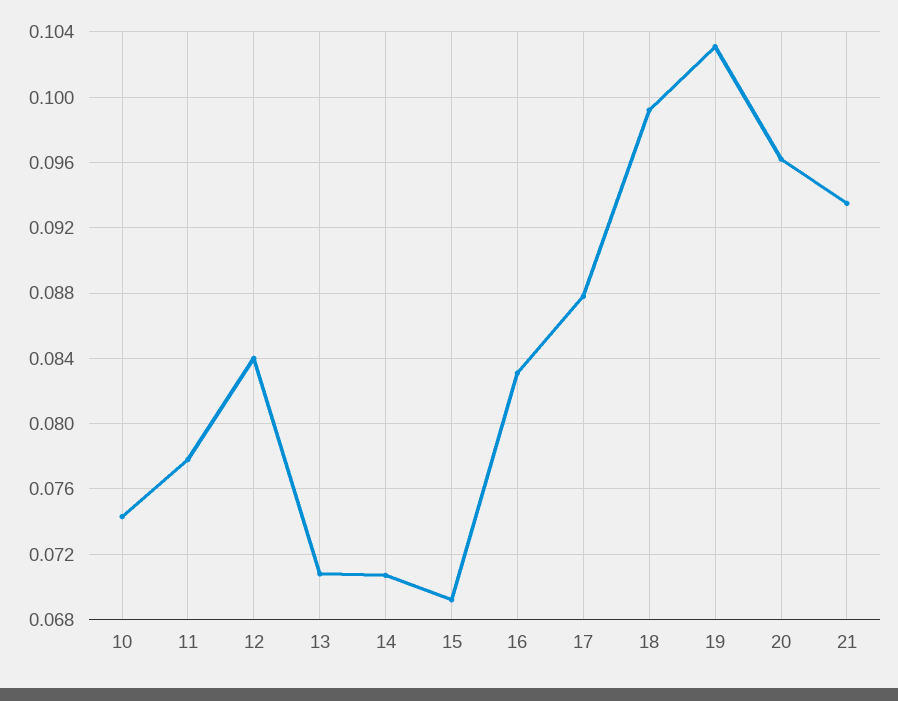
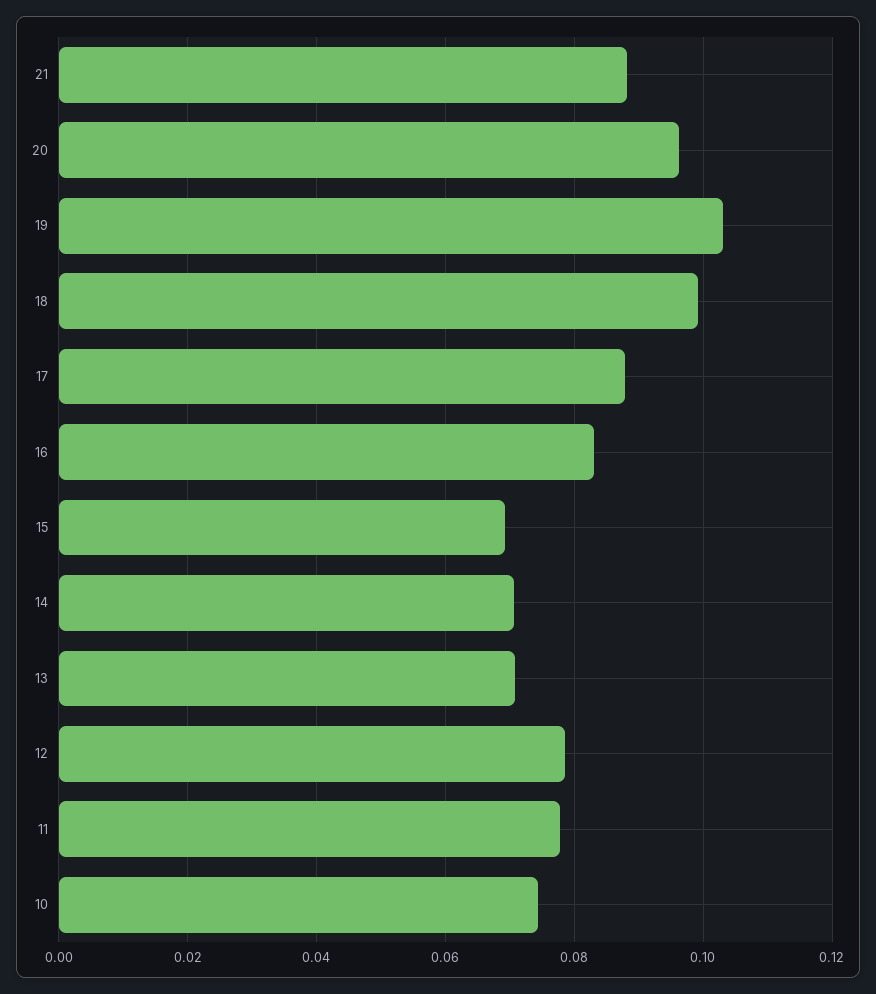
  {
    "10": 0.0745,
    "11": 0.078,
-   "12": 0.084,
+   "12": 0.078,
    "13": 0.071,
    "14": 0.0705,
    "15": 0.069,
    "16": 0.083,
    "17": 0.088,
    "18": 0.099,
    "19": 0.103,
    "20": 0.096,
-   "21": 0.0935
+   "21": 0.088
  }

